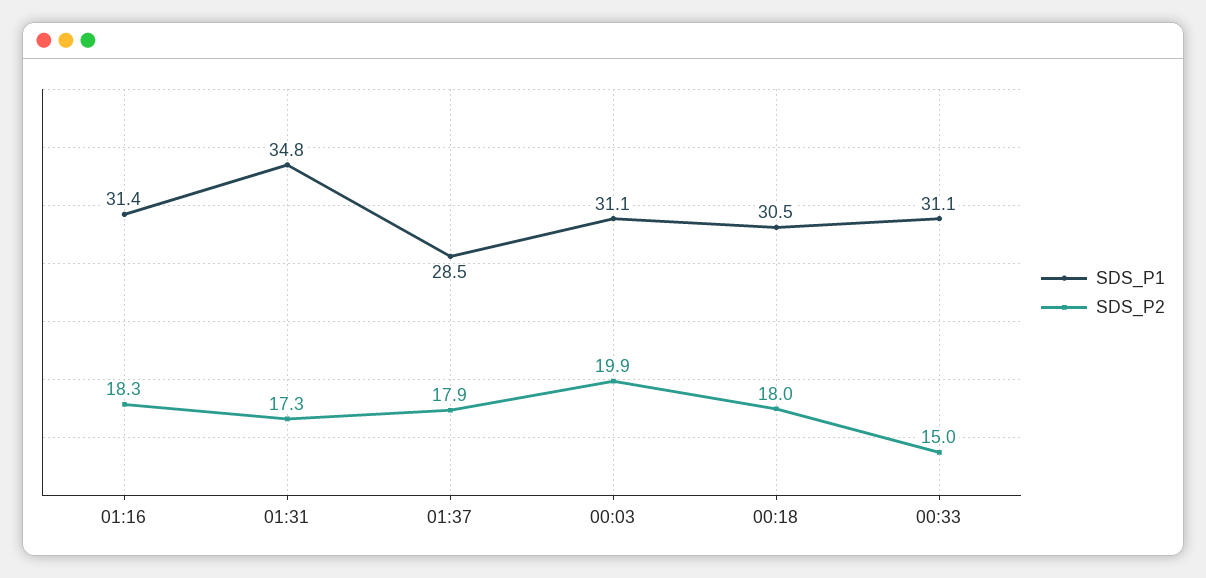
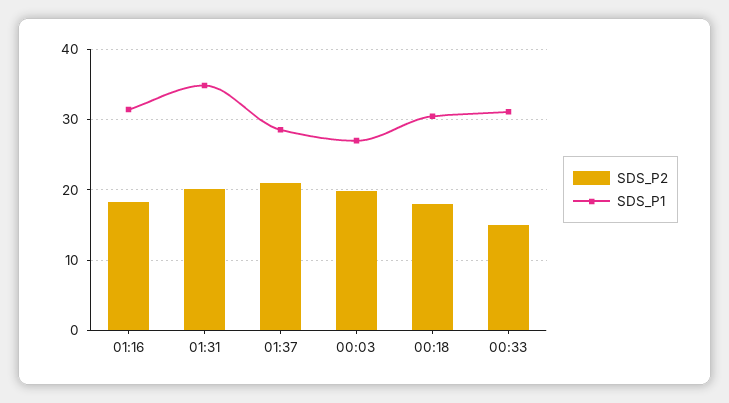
  {
    "SDS_P1": {
      "01:16": 31.4,
      "01:31": 34.8,
      "01:37": 28.5,
-     "00:03": 31.1,
+     "00:03": 27,
      "00:18": 30.5,
      "00:33": 31.1
    },
    "SDS_P2": {
      "01:16": 18.3,
-     "01:31": 17.3,
+     "01:31": 20,
-     "01:37": 17.9,
+     "01:37": 21,
      "00:03": 19.9,
      "00:18": 18,
      "00:33": 15
    }
  }

